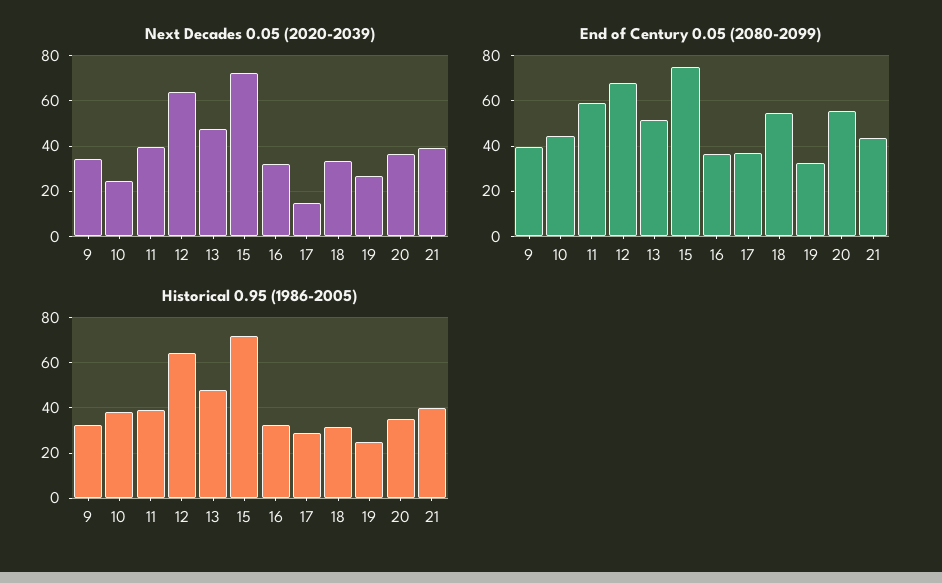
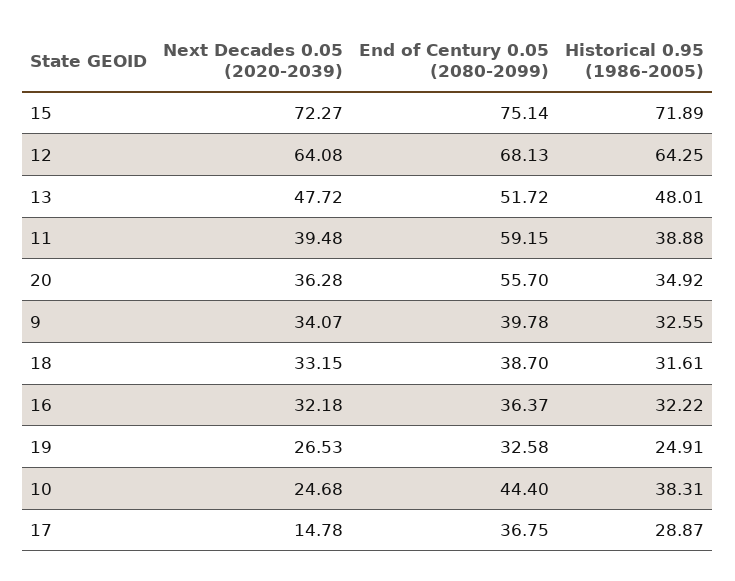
  {
    "Next Decades 0.05 (2020-2039)": {
      "9": 34.07,
      "10": 24.68,
      "11": 39.48,
      "12": 64.08,
      "13": 47.72,
      "15": 72.27,
      "16": 32.18,
      "17": 14.78,
      "18": 33.15,
      "19": 26.53,
-     "20": 36.28,
+     "20": 36.28
-     "21": 40
    },
    "End of Century 0.05 (2080-2099)": {
      "9": 39.78,
      "10": 44.4,
      "11": 59.15,
      "12": 68.13,
      "13": 51.72,
      "15": 75.14,
      "16": 36.37,
      "17": 36.75,
-     "18": 55,
+     "18": 38.7,
      "19": 32.58,
-     "20": 55.7,
+     "20": 55.7
-     "21": 45
    },
    "Historical 0.95 (1986-2005)": {
      "9": 32.55,
      "10": 38.31,
      "11": 38.88,
      "12": 64.25,
      "13": 48.01,
      "15": 71.89,
      "16": 32.22,
      "17": 28.87,
      "18": 31.61,
      "19": 24.91,
-     "20": 34.92,
+     "20": 34.92
-     "21": 40
    }
  }

